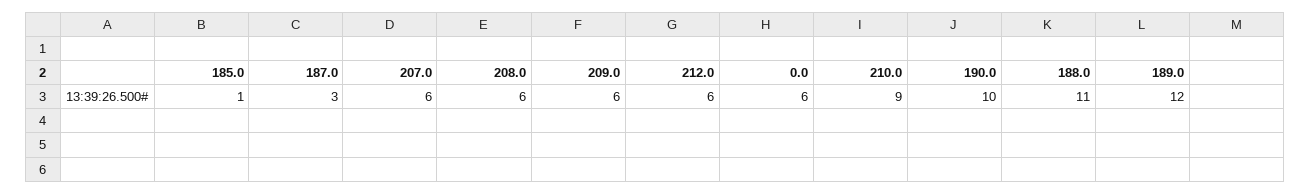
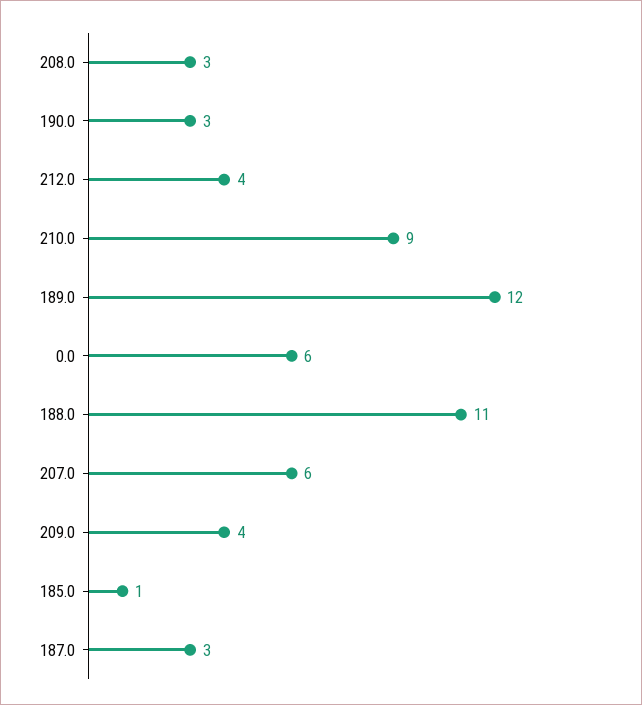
  {
    "185.0": 1,
    "187.0": 3,
    "207.0": 6,
-   "208.0": 6,
+   "208.0": 3,
-   "209.0": 6,
+   "209.0": 4,
-   "212.0": 6,
+   "212.0": 4,
    "0.0": 6,
    "210.0": 9,
-   "190.0": 10,
+   "190.0": 3,
    "188.0": 11,
    "189.0": 12
  }

